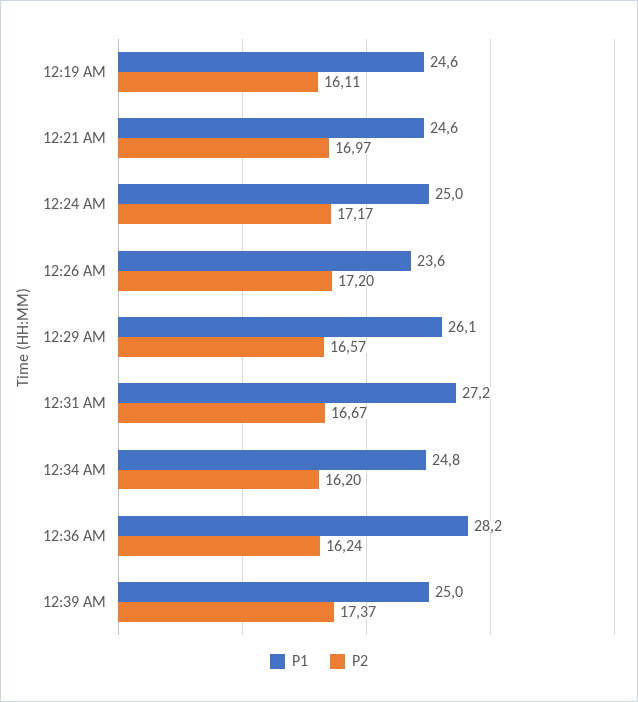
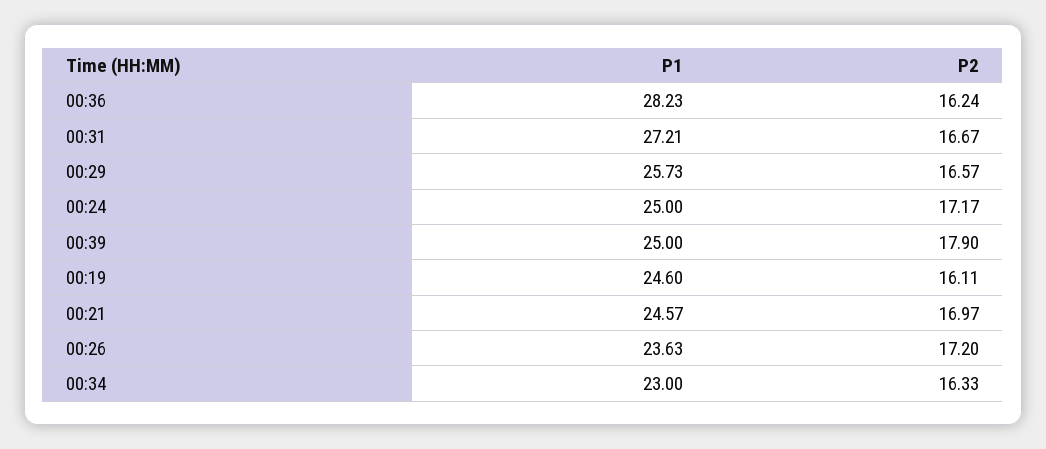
  {
    "P1": {
      "12:19 AM": 24.6,
      "12:21 AM": 24.57,
      "12:24 AM": 25,
      "12:26 AM": 23.63,
-     "12:29 AM": 26.1,
+     "12:29 AM": 25.73,
      "12:31 AM": 27.21,
-     "12:34 AM": 24.8,
+     "12:34 AM": 23,
      "12:36 AM": 28.23,
      "12:39 AM": 25
    },
    "P2": {
      "12:19 AM": 16.11,
      "12:21 AM": 16.97,
      "12:24 AM": 17.17,
      "12:26 AM": 17.2,
      "12:29 AM": 16.57,
      "12:31 AM": 16.67,
-     "12:34 AM": 16.2,
+     "12:34 AM": 16.33,
      "12:36 AM": 16.24,
-     "12:39 AM": 17.37
+     "12:39 AM": 17.9
    }
  }

